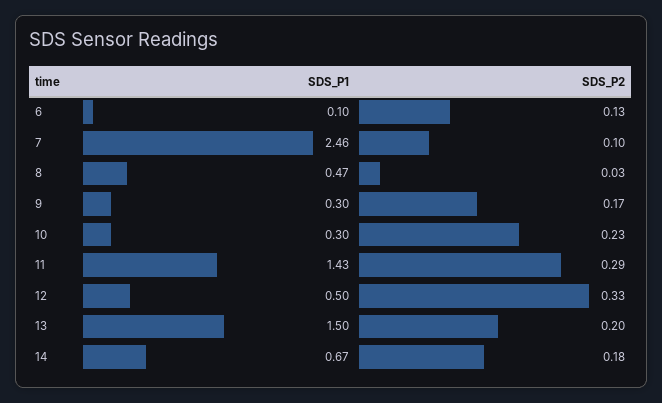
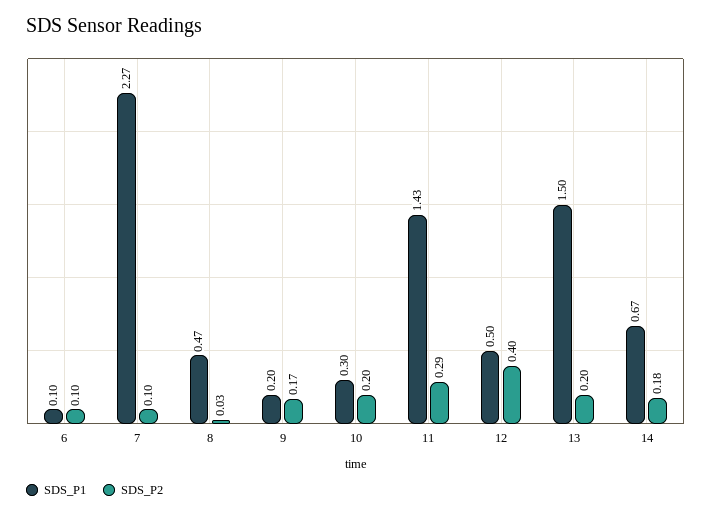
  {
    "SDS_P1": {
      "6": 0.1,
-     "7": 2.46,
+     "7": 2.27,
      "8": 0.47,
-     "9": 0.3,
+     "9": 0.2,
      "10": 0.3,
      "11": 1.43,
      "12": 0.5,
      "13": 1.5,
      "14": 0.67
    },
    "SDS_P2": {
-     "6": 0.13,
+     "6": 0.1,
      "7": 0.1,
      "8": 0.03,
      "9": 0.17,
-     "10": 0.23,
+     "10": 0.2,
      "11": 0.29,
-     "12": 0.33,
+     "12": 0.4,
      "13": 0.2,
      "14": 0.18
    }
  }

